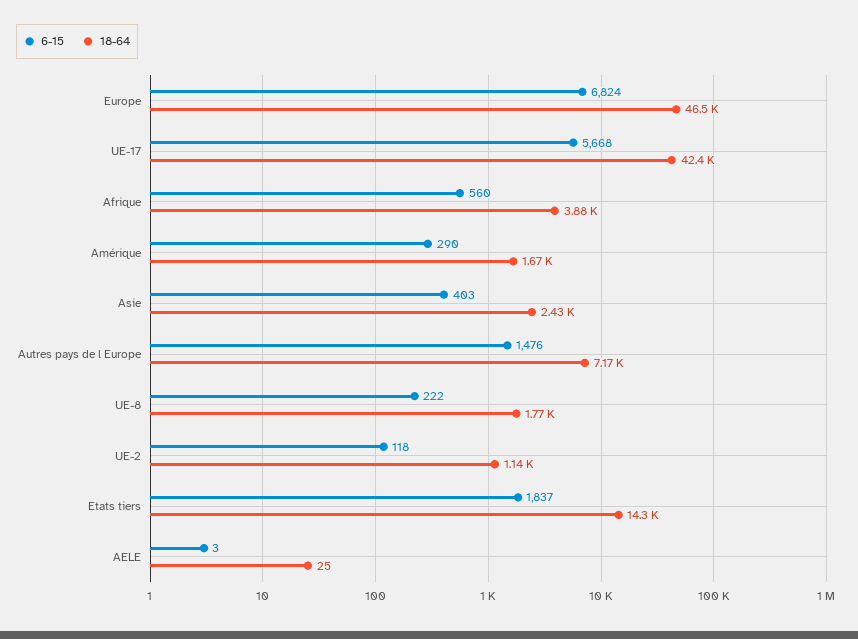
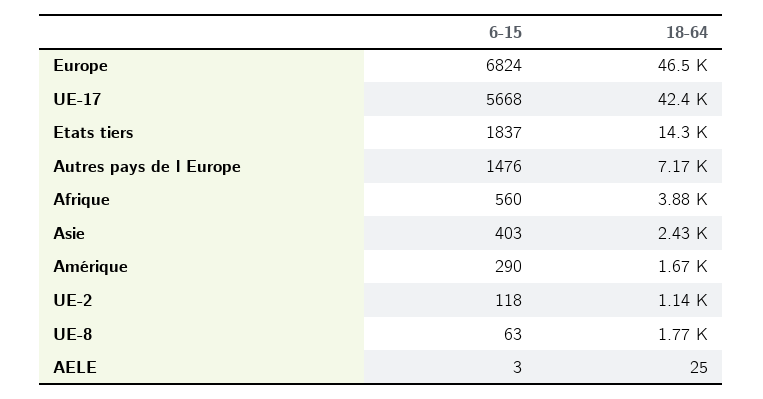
  {
    "6-15": {
      "Europe": 6824,
      "UE-17": 5668,
      "Afrique": 560,
      "Amérique": 290,
      "Asie": 403,
      "Autres pays de l Europe": 1476,
-     "UE-8": 222,
+     "UE-8": 63,
      "UE-2": 118,
      "Etats tiers": 1837,
      "AELE": 3
    },
    "18-64": {
      "Europe": 46500,
      "UE-17": 42400,
      "Afrique": 3880,
      "Amérique": 1670,
      "Asie": 2430,
      "Autres pays de l Europe": 7170,
      "UE-8": 1770,
      "UE-2": 1140,
      "Etats tiers": 14300,
      "AELE": 25
    }
  }

